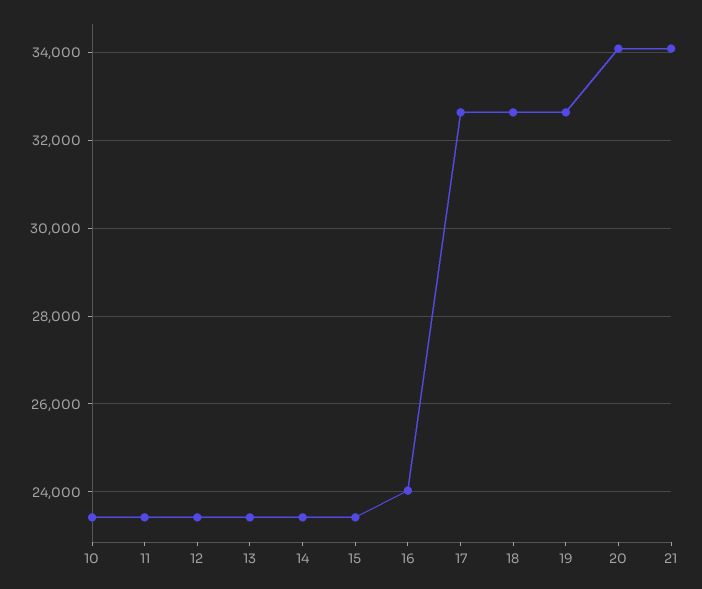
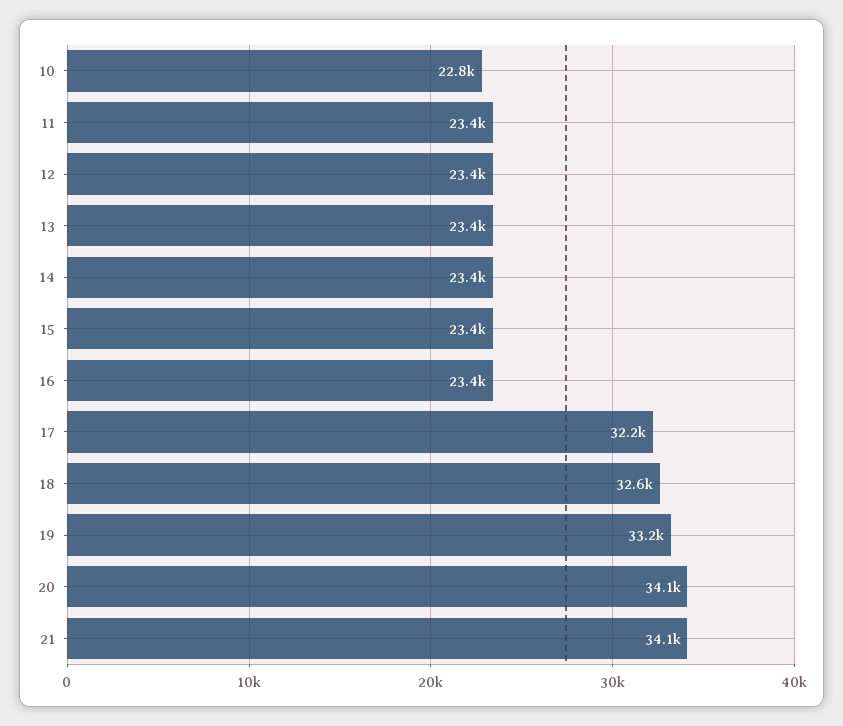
  {
-   "10": 23400,
+   "10": 22800,
    "11": 23400,
    "12": 23400,
    "13": 23400,
    "14": 23400,
    "15": 23400,
-   "16": 24000,
+   "16": 23400,
-   "17": 32600,
+   "17": 32200,
    "18": 32600,
-   "19": 32600,
+   "19": 33200,
    "20": 34100,
    "21": 34100
  }

